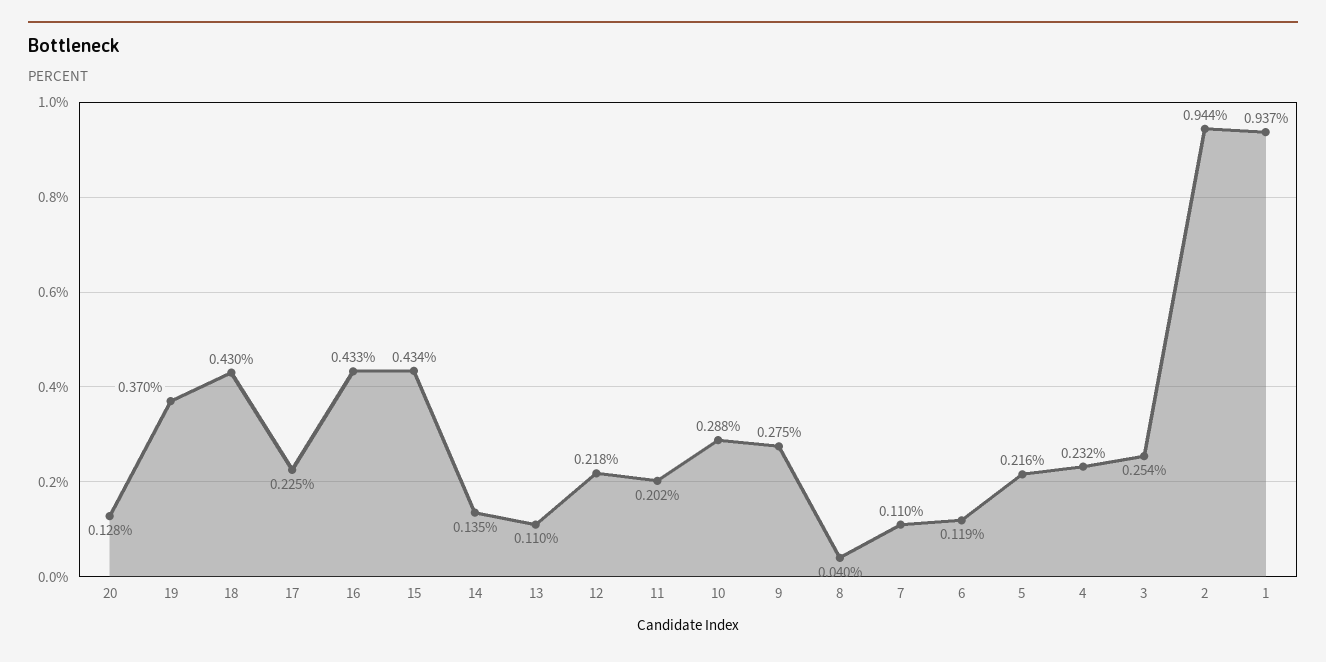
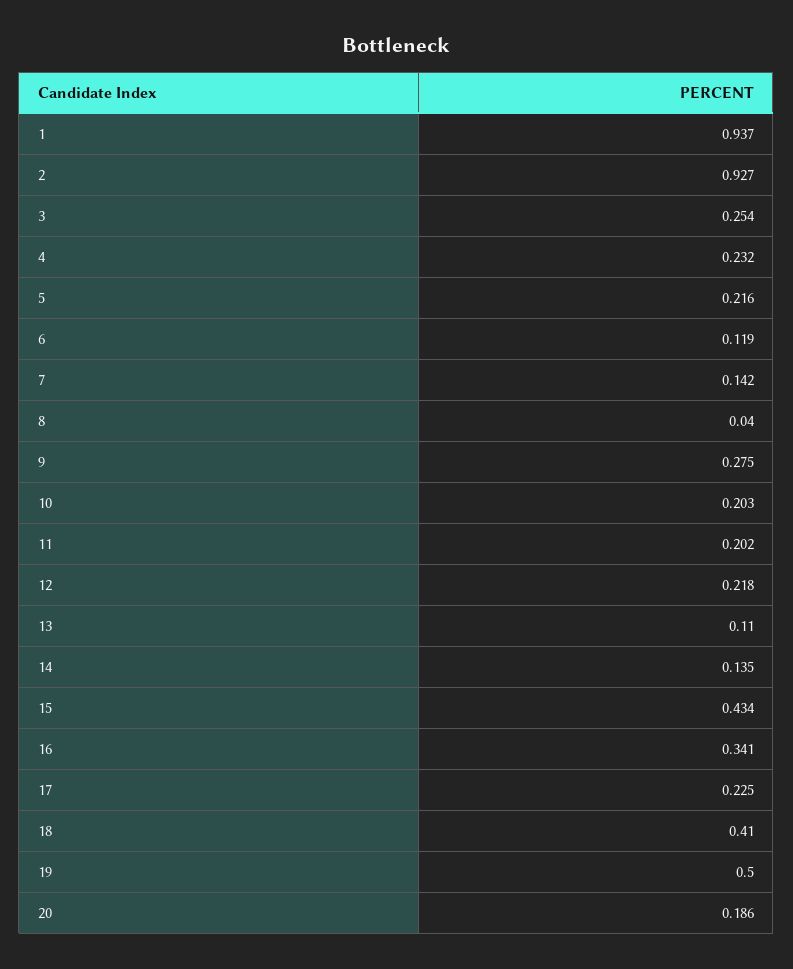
  {
-   "20": 0.128,
+   "20": 0.186,
-   "19": 0.37,
+   "19": 0.5,
-   "18": 0.43,
+   "18": 0.41,
    "17": 0.225,
-   "16": 0.433,
+   "16": 0.341,
    "15": 0.434,
    "14": 0.135,
    "13": 0.11,
    "12": 0.218,
    "11": 0.202,
-   "10": 0.288,
+   "10": 0.203,
    "9": 0.275,
    "8": 0.04,
-   "7": 0.11,
+   "7": 0.142,
    "6": 0.119,
    "5": 0.216,
    "4": 0.232,
    "3": 0.254,
-   "2": 0.944,
+   "2": 0.927,
    "1": 0.937
  }

